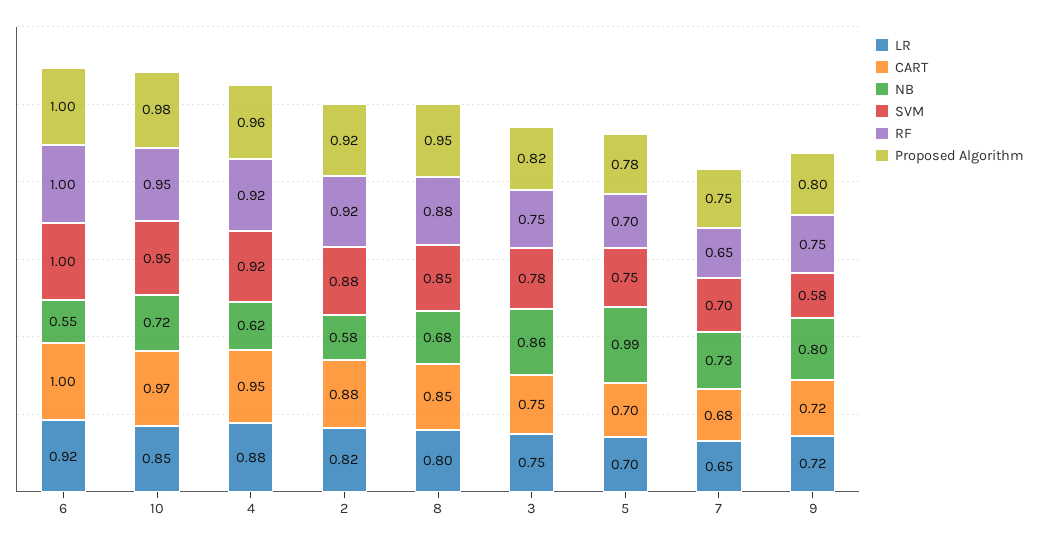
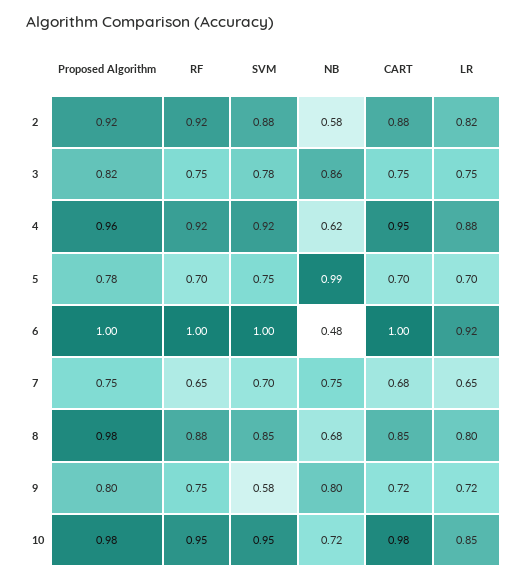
  {
    "LR": {
      "6": 0.92,
      "10": 0.85,
      "4": 0.88,
      "2": 0.82,
      "8": 0.8,
      "3": 0.75,
      "5": 0.7,
      "7": 0.65,
      "9": 0.72
    },
    "CART": {
      "6": 1,
-     "10": 0.97,
+     "10": 0.98,
      "4": 0.95,
      "2": 0.88,
      "8": 0.85,
      "3": 0.75,
      "5": 0.7,
      "7": 0.68,
      "9": 0.72
    },
    "NB": {
-     "6": 0.55,
+     "6": 0.48,
      "10": 0.72,
      "4": 0.62,
      "2": 0.58,
      "8": 0.68,
      "3": 0.86,
      "5": 0.99,
-     "7": 0.73,
+     "7": 0.75,
      "9": 0.8
    },
    "SVM": {
      "6": 1,
      "10": 0.95,
      "4": 0.92,
      "2": 0.88,
      "8": 0.85,
      "3": 0.78,
      "5": 0.75,
      "7": 0.7,
      "9": 0.58
    },
    "RF": {
      "6": 1,
      "10": 0.95,
      "4": 0.92,
      "2": 0.92,
      "8": 0.88,
      "3": 0.75,
      "5": 0.7,
      "7": 0.65,
      "9": 0.75
    },
    "Proposed Algorithm": {
      "6": 1,
      "10": 0.98,
      "4": 0.96,
      "2": 0.92,
-     "8": 0.95,
+     "8": 0.98,
      "3": 0.82,
      "5": 0.78,
      "7": 0.75,
      "9": 0.8
    }
  }

